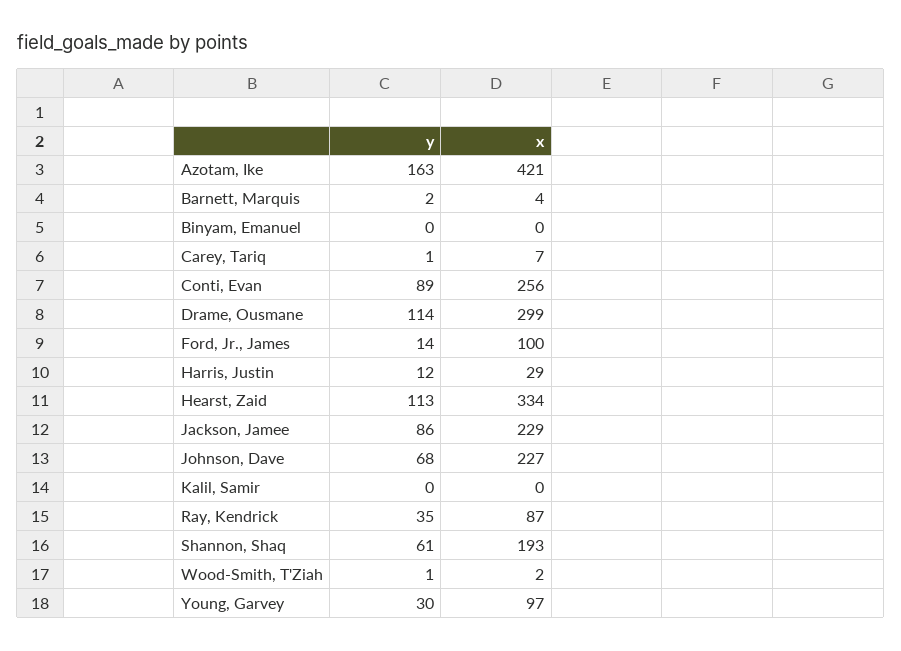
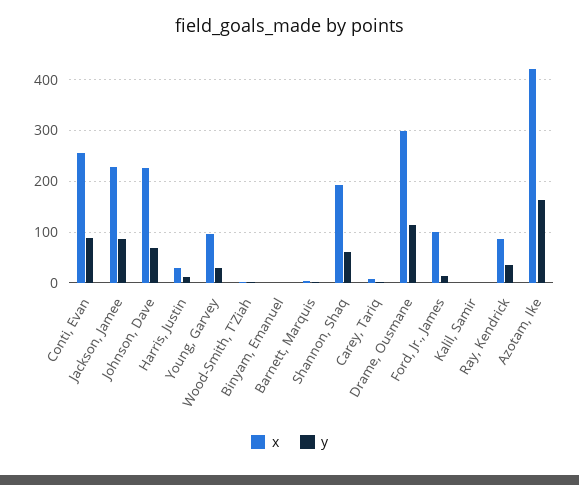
  {
    "y": {
      "Azotam, Ike": 163,
      "Barnett, Marquis": 2,
      "Binyam, Emanuel": 0,
      "Carey, Tariq": 1,
      "Conti, Evan": 89,
      "Drame, Ousmane": 114,
      "Ford, Jr., James": 14,
      "Harris, Justin": 12,
-     "Hearst, Zaid": 113,
      "Jackson, Jamee": 86,
      "Johnson, Dave": 68,
      "Kalil, Samir": 0,
      "Ray, Kendrick": 35,
      "Shannon, Shaq": 61,
      "Wood-Smith, T'Ziah": 1,
      "Young, Garvey": 30
    },
    "x": {
      "Azotam, Ike": 421,
      "Barnett, Marquis": 4,
      "Binyam, Emanuel": 0,
      "Carey, Tariq": 7,
      "Conti, Evan": 256,
      "Drame, Ousmane": 299,
      "Ford, Jr., James": 100,
      "Harris, Justin": 29,
-     "Hearst, Zaid": 334,
      "Jackson, Jamee": 229,
      "Johnson, Dave": 227,
      "Kalil, Samir": 0,
      "Ray, Kendrick": 87,
      "Shannon, Shaq": 193,
      "Wood-Smith, T'Ziah": 2,
      "Young, Garvey": 97
    }
  }

